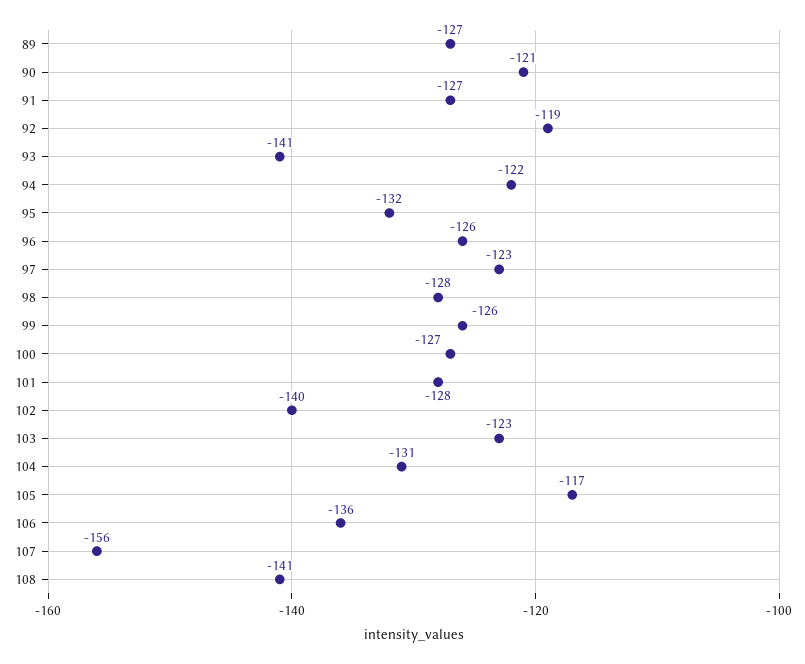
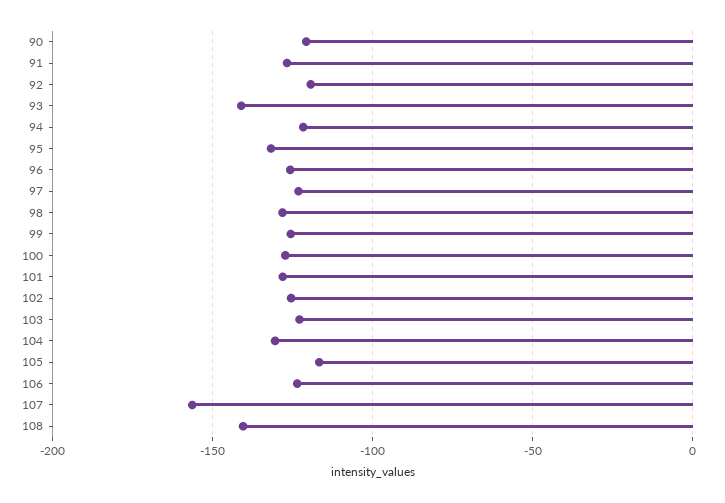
  {
-   "89": -127,
    "90": -121,
    "91": -127,
    "92": -119,
    "93": -141,
    "94": -122,
    "95": -132,
    "96": -126,
    "97": -123,
    "98": -128,
    "99": -126,
    "100": -127,
    "101": -128,
-   "102": -140,
+   "102": -125,
    "103": -123,
    "104": -131,
    "105": -117,
-   "106": -136,
+   "106": -125,
    "107": -156,
    "108": -141
  }

